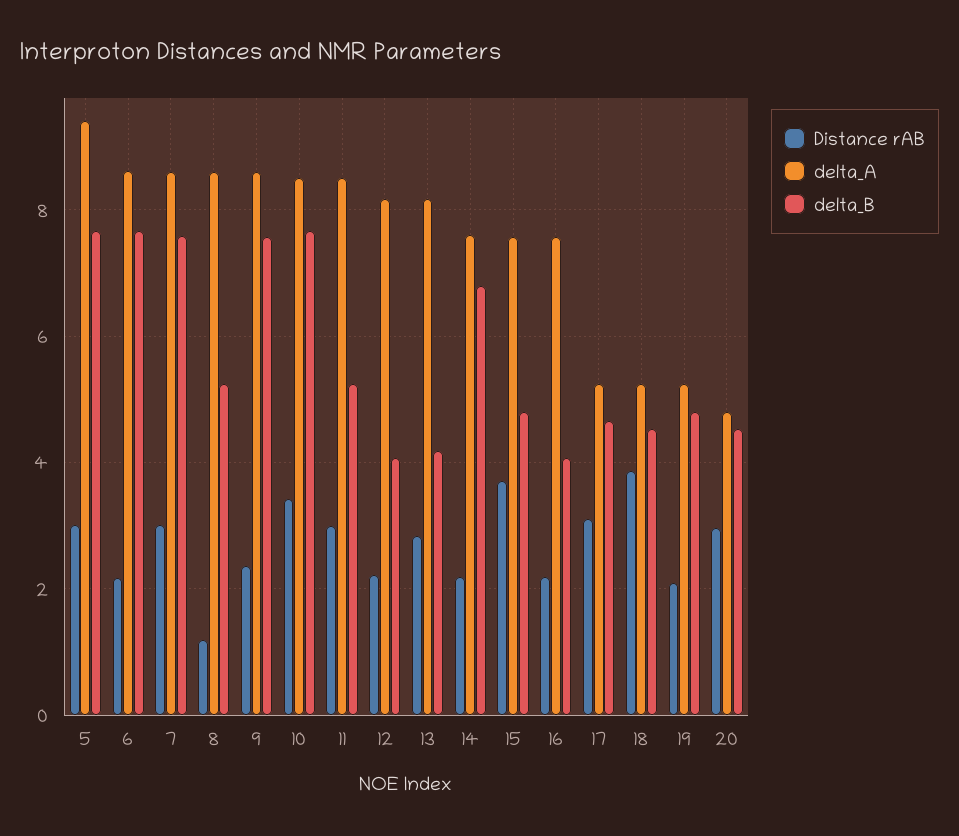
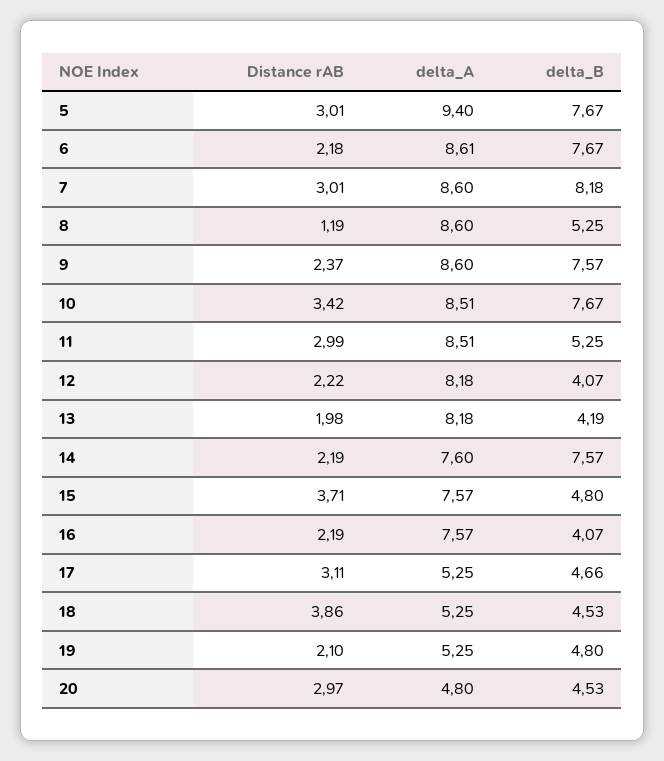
  {
    "Distance rAB": {
      "5": 3.01,
      "6": 2.18,
      "7": 3.01,
      "8": 1.19,
      "9": 2.37,
      "10": 3.42,
      "11": 2.99,
      "12": 2.22,
-     "13": 2.8,
+     "13": 1.98,
      "14": 2.19,
      "15": 3.71,
      "16": 2.19,
      "17": 3.11,
      "18": 3.86,
      "19": 2.1,
      "20": 2.97
    },
    "delta_A": {
      "5": 9.4,
      "6": 8.61,
      "7": 8.6,
      "8": 8.6,
      "9": 8.6,
      "10": 8.51,
      "11": 8.51,
      "12": 8.18,
      "13": 8.18,
      "14": 7.6,
      "15": 7.57,
      "16": 7.57,
      "17": 5.25,
      "18": 5.25,
      "19": 5.25,
      "20": 4.8
    },
    "delta_B": {
      "5": 7.67,
      "6": 7.67,
-     "7": 7.6,
+     "7": 8.18,
      "8": 5.25,
      "9": 7.57,
      "10": 7.67,
      "11": 5.25,
      "12": 4.07,
      "13": 4.19,
-     "14": 6.8,
+     "14": 7.57,
      "15": 4.8,
      "16": 4.07,
      "17": 4.66,
      "18": 4.53,
      "19": 4.8,
      "20": 4.53
    }
  }

